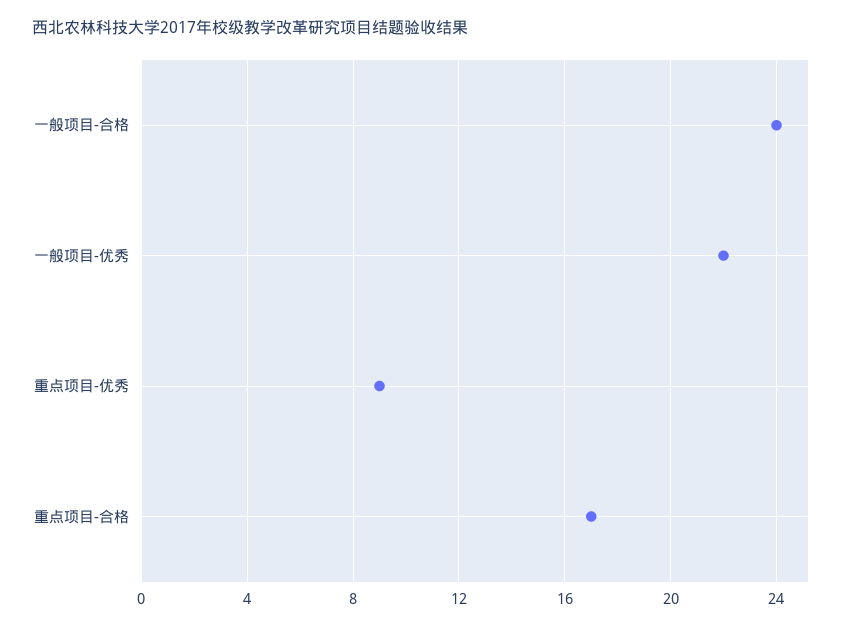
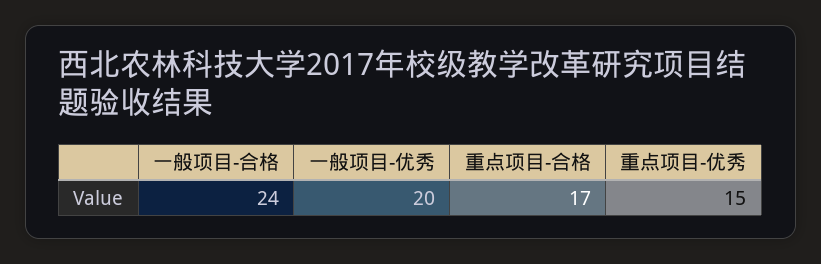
  {
    "一般项目-合格": 24,
-   "一般项目-优秀": 22,
+   "一般项目-优秀": 20,
-   "重点项目-优秀": 9,
+   "重点项目-优秀": 15,
    "重点项目-合格": 17
  }

